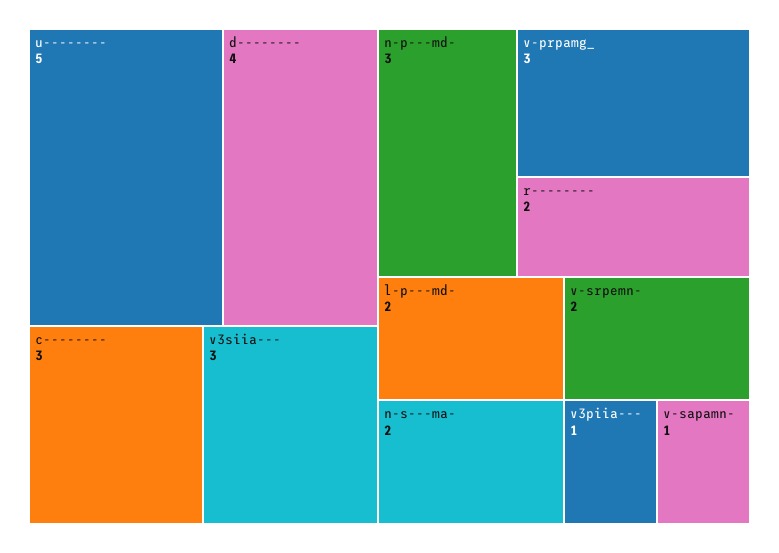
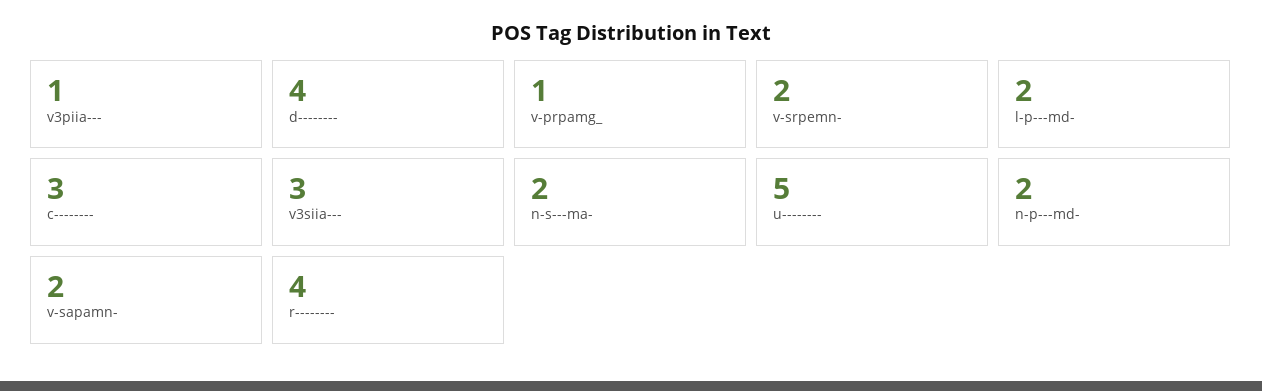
  {
    "u--------": 5,
    "d--------": 4,
    "c--------": 3,
    "v3siia---": 3,
-   "n-p---md-": 3,
+   "n-p---md-": 2,
-   "v-prpamg_": 3,
+   "v-prpamg_": 1,
-   "r--------": 2,
+   "r--------": 4,
    "l-p---md-": 2,
    "n-s---ma-": 2,
    "v-srpemn-": 2,
    "v3piia---": 1,
-   "v-sapamn-": 1
+   "v-sapamn-": 2
  }

